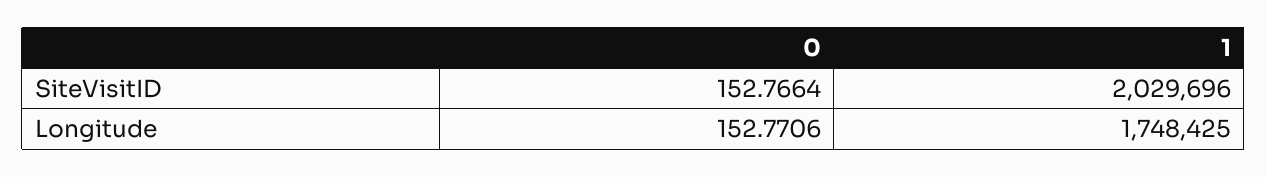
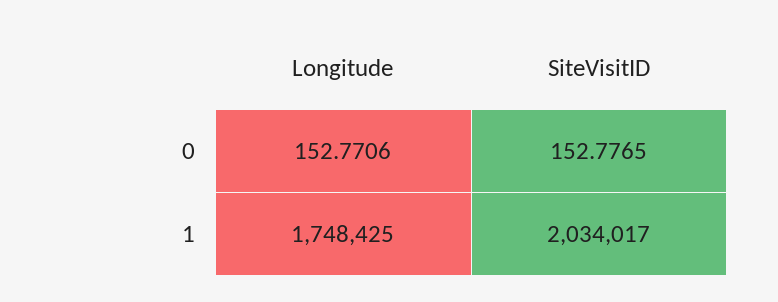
  {
    "0": {
-     "SiteVisitID": 152.7664,
+     "SiteVisitID": 152.7765,
      "Longitude": 152.7706
    },
    "1": {
-     "SiteVisitID": 2029696,
+     "SiteVisitID": 2034017,
      "Longitude": 1748425
    }
  }

